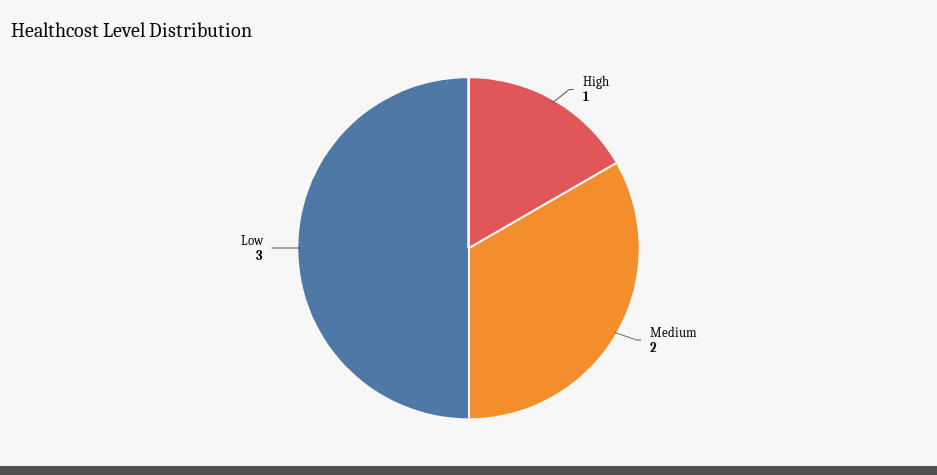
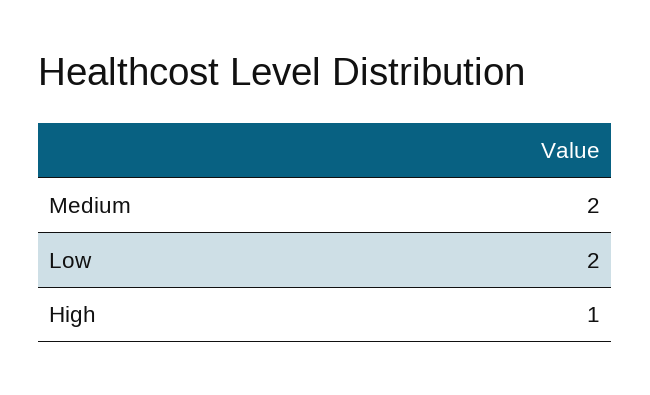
  {
    "High": 1,
    "Medium": 2,
-   "Low": 3
+   "Low": 2
  }

